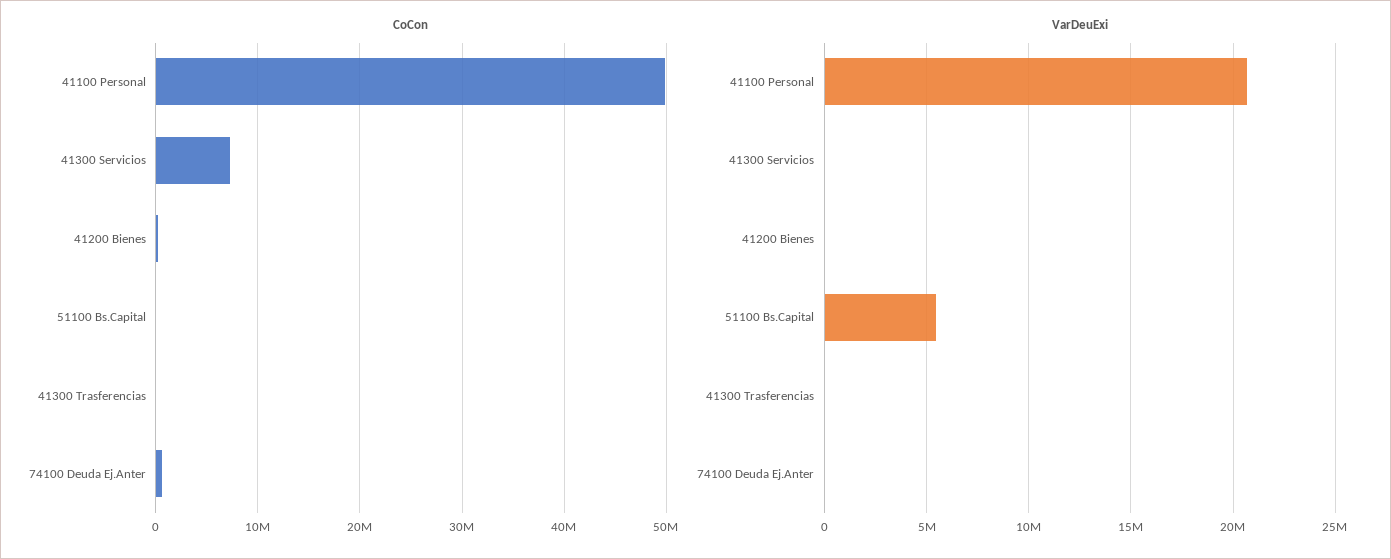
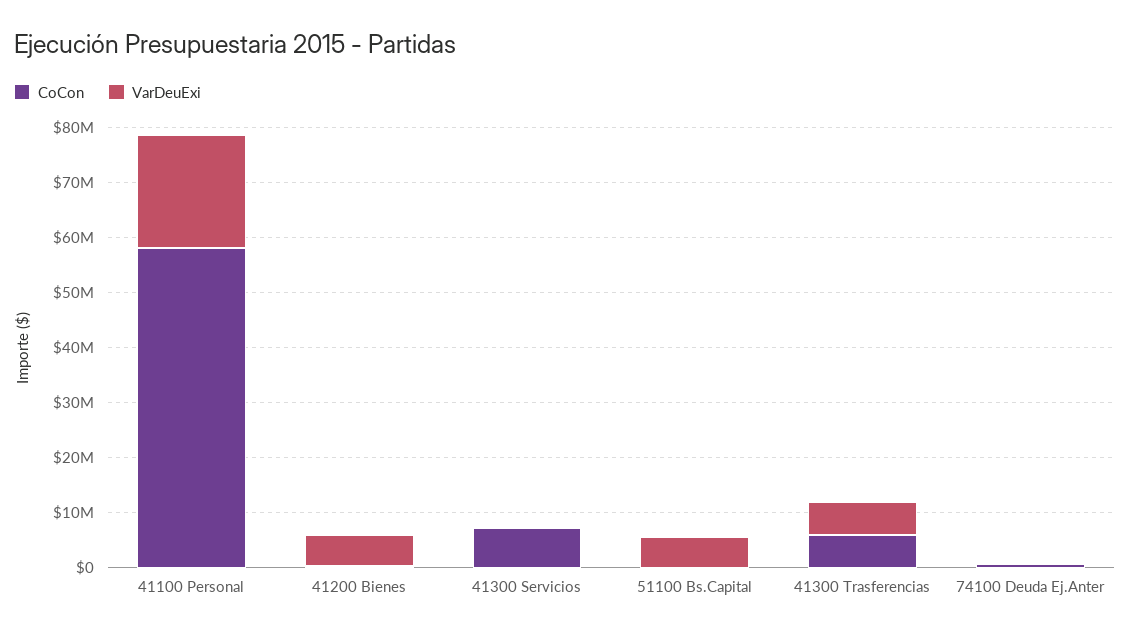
  {
    "CoCon": {
-     "41100 Personal": 50000000,
+     "41100 Personal": 58000000,
      "41300 Servicios": 7000000,
      "41200 Bienes": 0,
      "51100 Bs.Capital": 0,
-     "41300 Trasferencias": 0,
+     "41300 Trasferencias": 6000000,
      "74100 Deuda Ej.Anter": 1000000
    },
    "VarDeuExi": {
      "41100 Personal": 20500000,
      "41300 Servicios": 0,
-     "41200 Bienes": 0,
+     "41200 Bienes": 6000000,
      "51100 Bs.Capital": 5500000,
-     "41300 Trasferencias": 0,
+     "41300 Trasferencias": 6000000,
      "74100 Deuda Ej.Anter": 0
    }
  }

